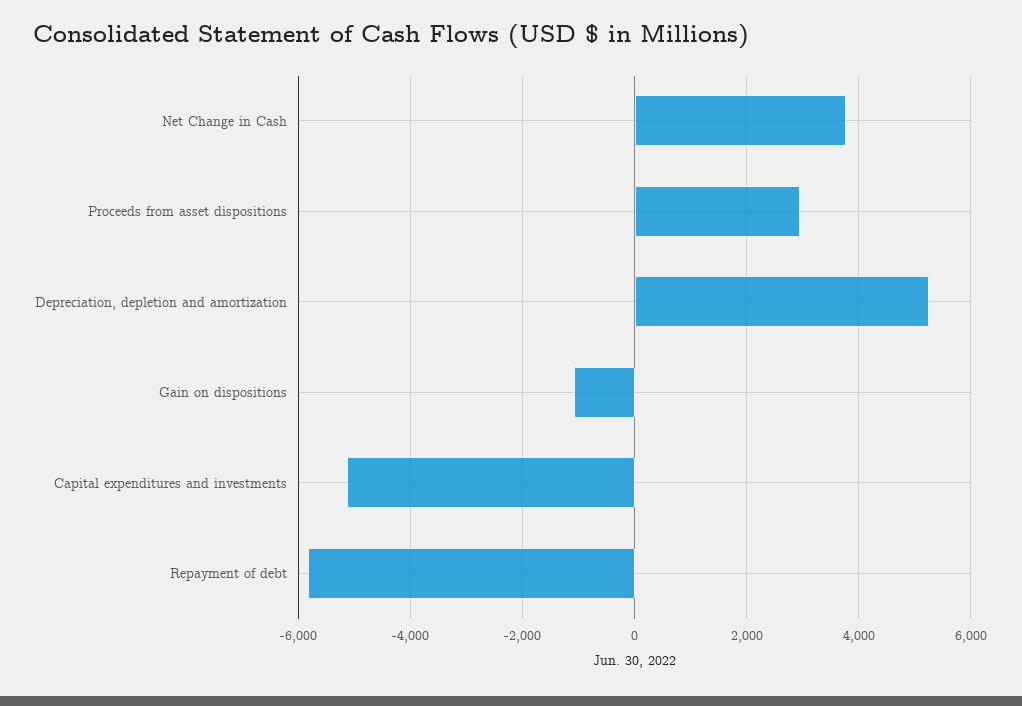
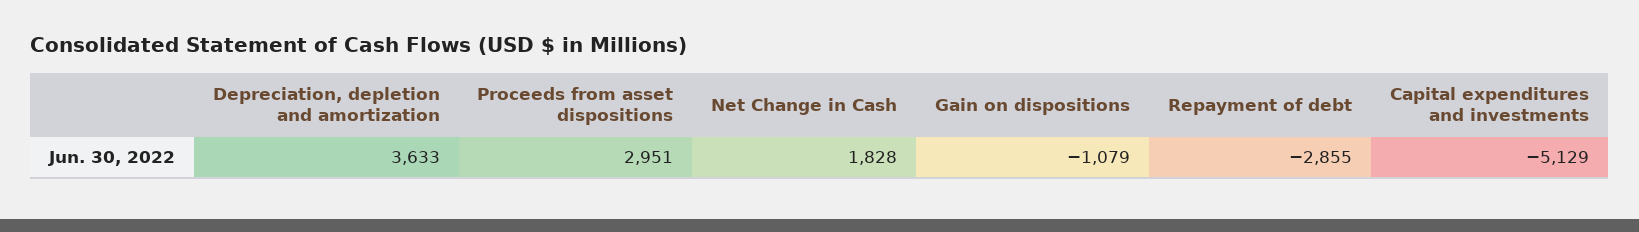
  {
-   "Net Change in Cash": 3800,
+   "Net Change in Cash": 1828,
    "Proceeds from asset dispositions": 2951,
-   "Depreciation, depletion and amortization": 5200,
+   "Depreciation, depletion and amortization": 3633,
    "Gain on dispositions": -1079,
    "Capital expenditures and investments": -5129,
-   "Repayment of debt": -5800
+   "Repayment of debt": -2855
  }

